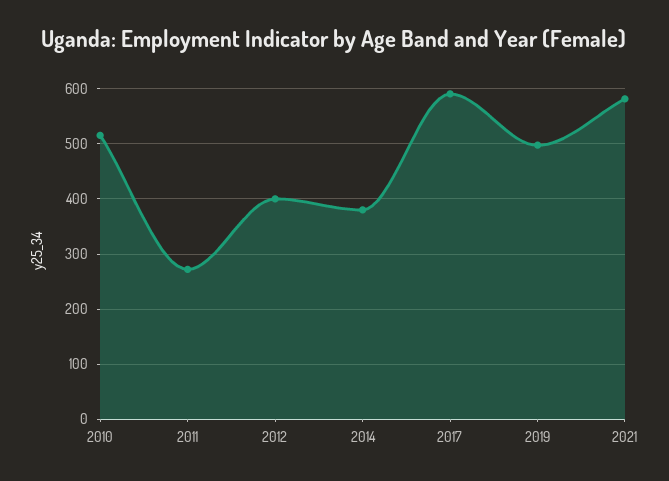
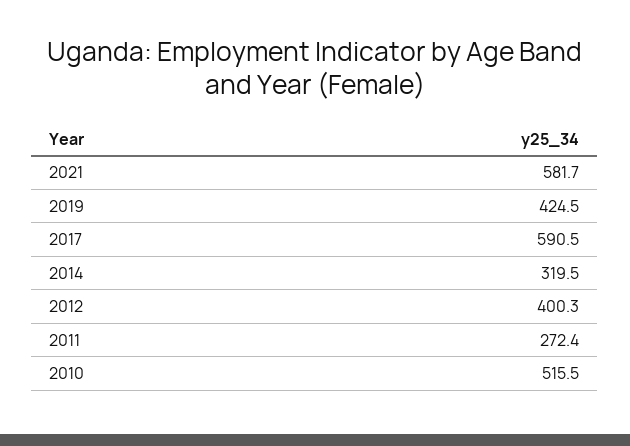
  {
    "2010": 515.5,
    "2011": 272.4,
    "2012": 400.3,
-   "2014": 380,
+   "2014": 319.5,
    "2017": 590.5,
-   "2019": 500,
+   "2019": 424.5,
    "2021": 581.7
  }

